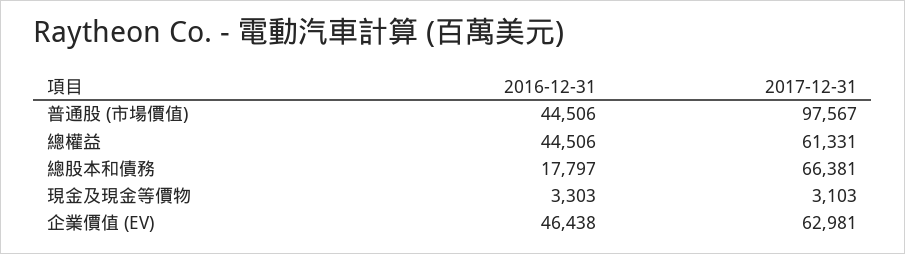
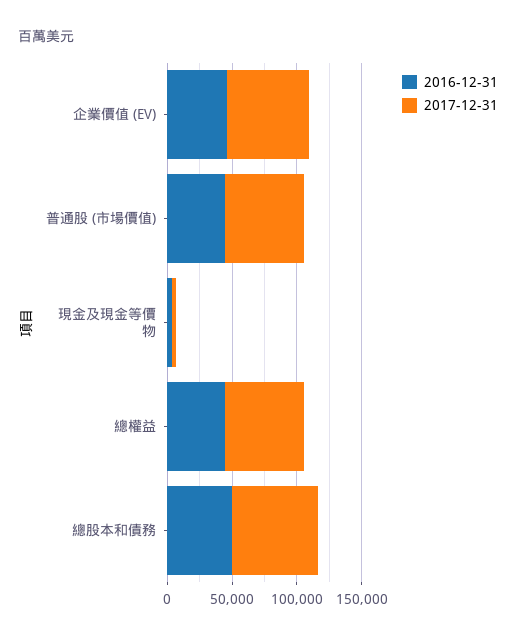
  {
    "2016-12-31": {
      "普通股 (市場價值)": 44506,
      "總權益": 44506,
-     "總股本和債務": 17797,
+     "總股本和債務": 50000,
      "現金及現金等價物": 3303,
      "企業價值 (EV)": 46438
    },
    "2017-12-31": {
-     "普通股 (市場價值)": 97567,
+     "普通股 (市場價值)": 60000,
      "總權益": 61331,
      "總股本和債務": 66381,
      "現金及現金等價物": 3103,
      "企業價值 (EV)": 62981
    }
  }

